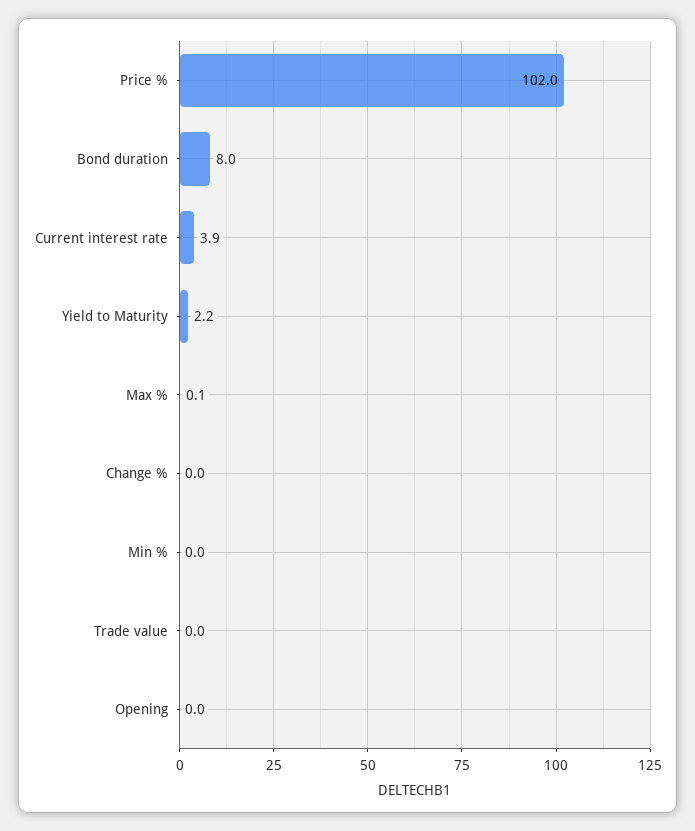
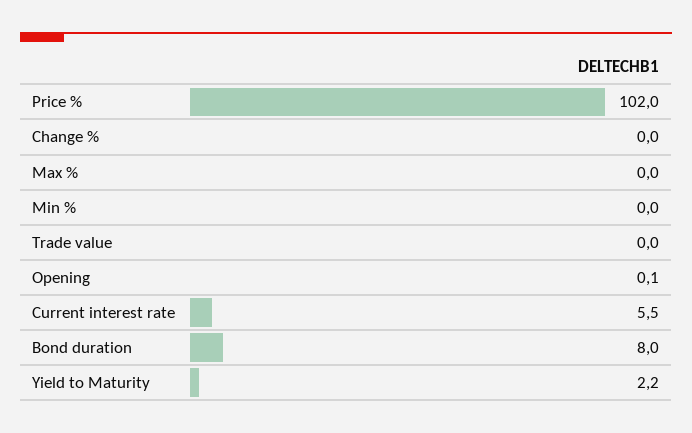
  {
    "Price %": 102,
    "Bond duration": 8,
-   "Current interest rate": 3.9,
+   "Current interest rate": 5.5,
    "Yield to Maturity": 2.2,
-   "Max %": 0.1,
+   "Max %": 0,
    "Change %": 0,
    "Min %": 0,
    "Trade value": 0,
-   "Opening": 0
+   "Opening": 0.1
  }

